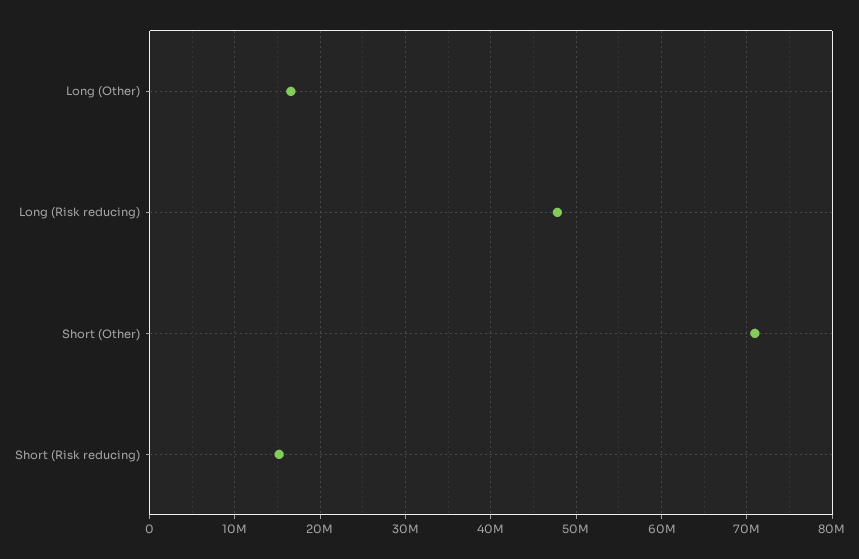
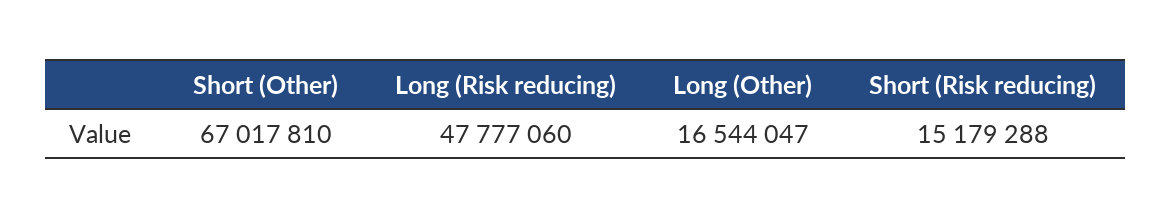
  {
    "Long (Other)": 16544047,
    "Long (Risk reducing)": 47777060,
-   "Short (Other)": 71000000,
+   "Short (Other)": 67017810,
    "Short (Risk reducing)": 15179288
  }

